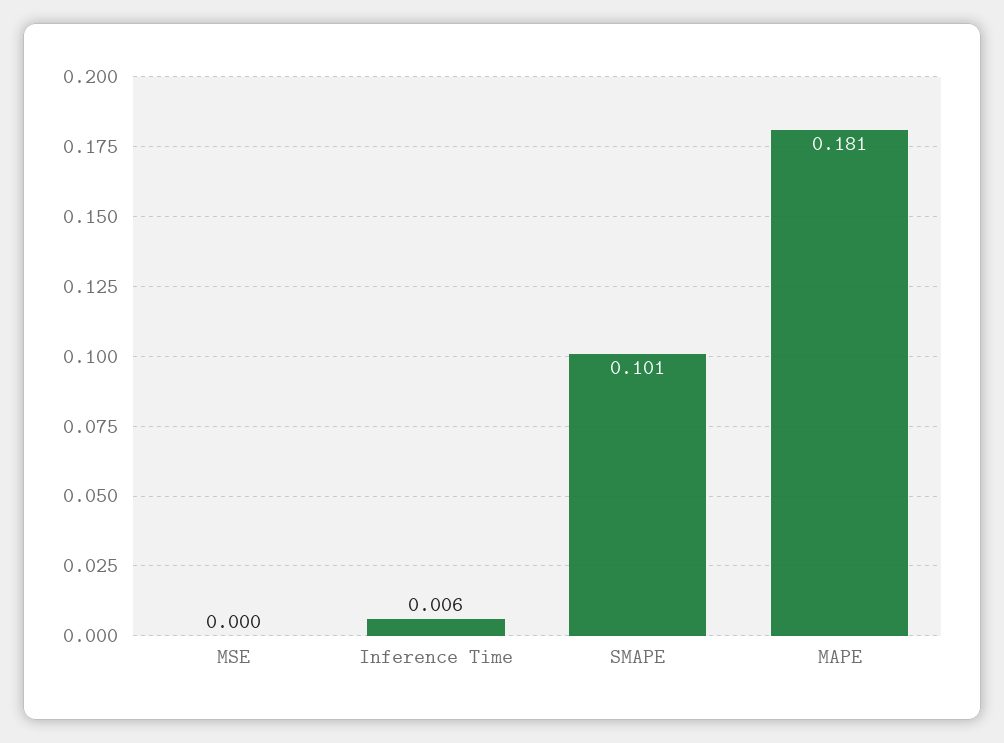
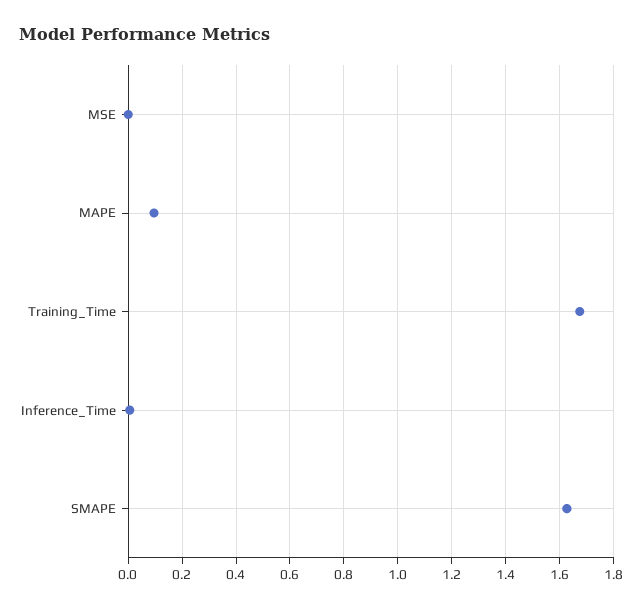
  {
    "MSE": 0,
    "Inference Time": 0.006,
-   "SMAPE": 0.101,
+   "SMAPE": 1.625,
-   "MAPE": 0.181
+   "MAPE": 0.1,
+   "Training_Time": 1.675
  }

